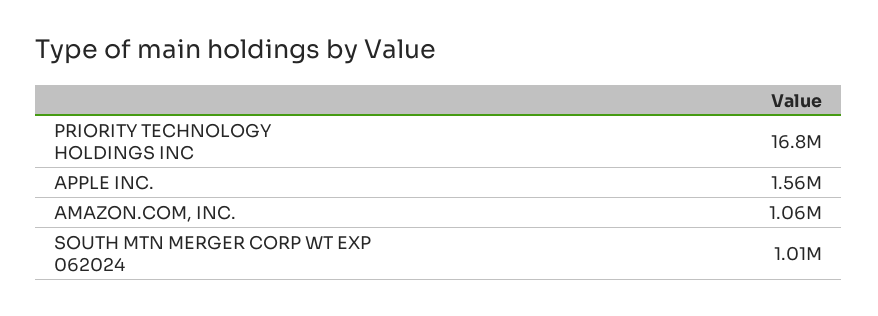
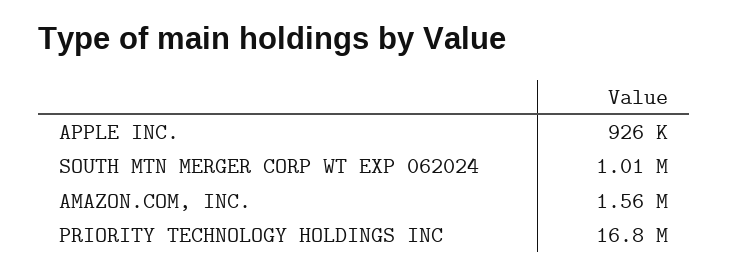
  {
    "PRIORITY TECHNOLOGY HOLDINGS INC": 16800000,
-   "APPLE INC.": 1560000,
+   "APPLE INC.": 926000,
-   "AMAZON.COM, INC.": 1060000,
+   "AMAZON.COM, INC.": 1560000,
    "SOUTH MTN MERGER CORP WT EXP 062024": 1010000
  }

